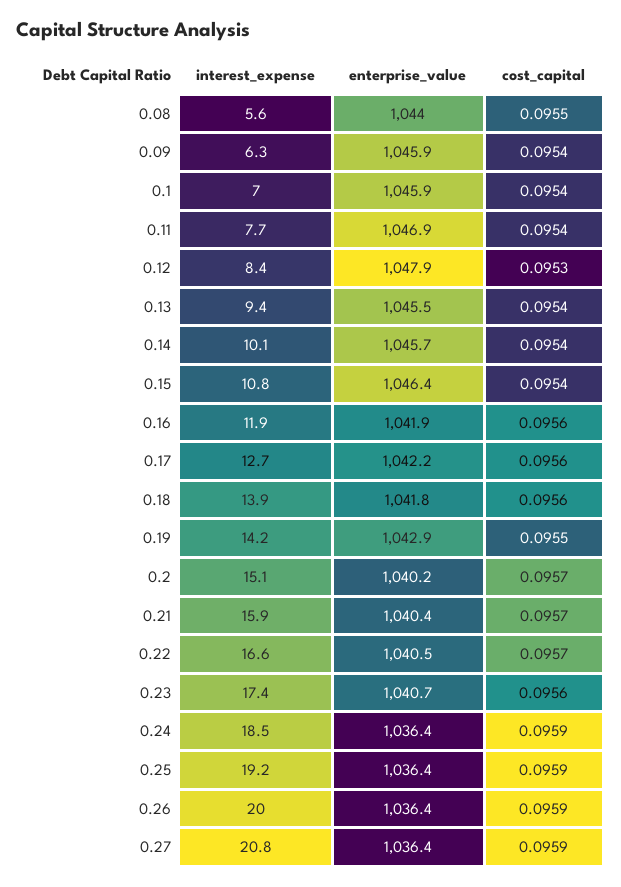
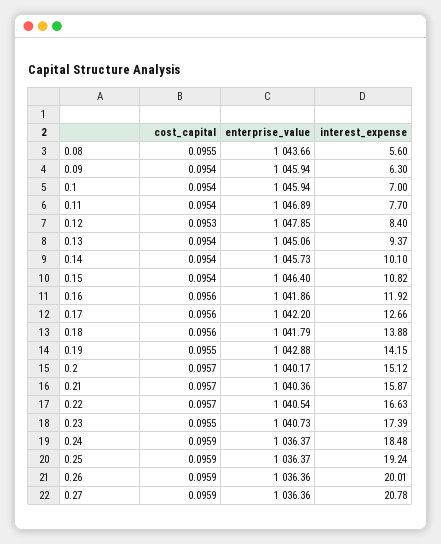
  {
    "interest_expense": {
      "0.08": 5.6,
      "0.09": 6.3,
      "0.1": 7,
      "0.11": 7.7,
      "0.12": 8.4,
      "0.13": 9.37,
      "0.14": 10.1,
      "0.15": 10.82,
      "0.16": 11.92,
      "0.17": 12.66,
      "0.18": 13.88,
      "0.19": 14.15,
      "0.2": 15.12,
      "0.21": 15.87,
      "0.22": 16.63,
      "0.23": 17.39,
      "0.24": 18.48,
      "0.25": 19.24,
      "0.26": 20.01,
      "0.27": 20.78
    },
    "enterprise_value": {
-     "0.08": 1044,
+     "0.08": 1043.66,
      "0.09": 1045.94,
      "0.1": 1045.94,
      "0.11": 1046.89,
      "0.12": 1047.85,
-     "0.13": 1045.5,
+     "0.13": 1045.06,
      "0.14": 1045.73,
      "0.15": 1046.4,
      "0.16": 1041.86,
      "0.17": 1042.2,
      "0.18": 1041.79,
      "0.19": 1042.88,
      "0.2": 1040.17,
      "0.21": 1040.36,
      "0.22": 1040.54,
      "0.23": 1040.73,
      "0.24": 1036.37,
      "0.25": 1036.37,
      "0.26": 1036.36,
      "0.27": 1036.36
    },
    "cost_capital": {
      "0.08": 0.0955,
      "0.09": 0.0954,
      "0.1": 0.0954,
      "0.11": 0.0954,
      "0.12": 0.0953,
      "0.13": 0.0954,
      "0.14": 0.0954,
      "0.15": 0.0954,
      "0.16": 0.0956,
      "0.17": 0.0956,
      "0.18": 0.0956,
      "0.19": 0.0955,
      "0.2": 0.0957,
      "0.21": 0.0957,
      "0.22": 0.0957,
-     "0.23": 0.0956,
+     "0.23": 0.0955,
      "0.24": 0.0959,
      "0.25": 0.0959,
      "0.26": 0.0959,
      "0.27": 0.0959
    }
  }

